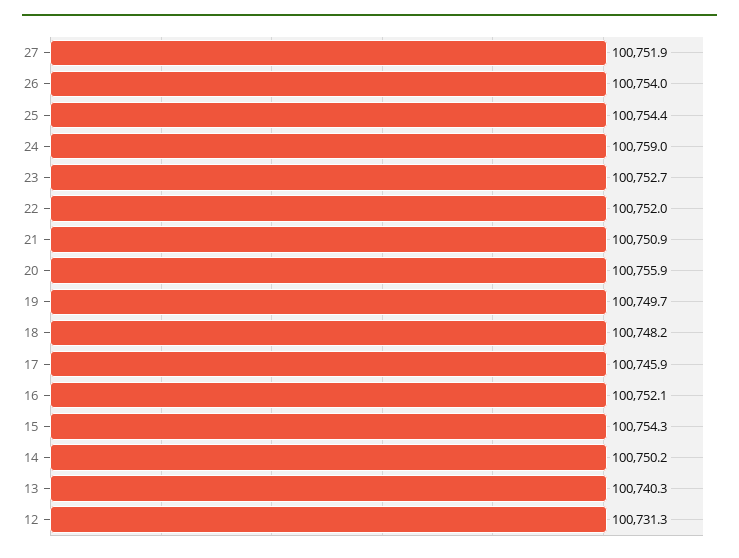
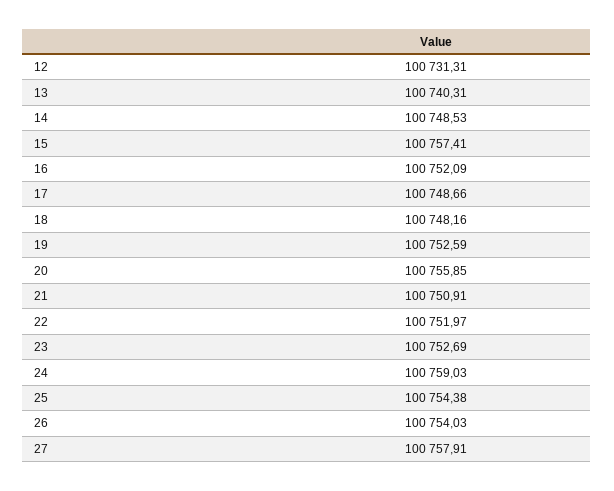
  {
-   "27": 100751.9,
+   "27": 100757.91,
    "26": 100754.03,
    "25": 100754.38,
    "24": 100759.03,
    "23": 100752.69,
    "22": 100751.97,
    "21": 100750.91,
    "20": 100755.85,
-   "19": 100749.7,
+   "19": 100752.59,
    "18": 100748.16,
-   "17": 100745.9,
+   "17": 100748.66,
    "16": 100752.09,
-   "15": 100754.3,
+   "15": 100757.41,
-   "14": 100750.2,
+   "14": 100748.53,
    "13": 100740.31,
    "12": 100731.31
  }

